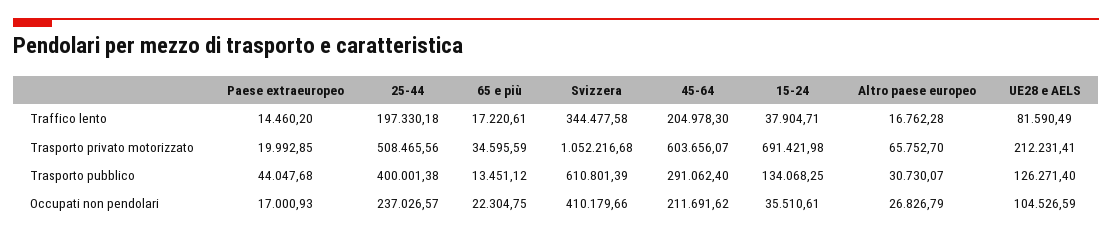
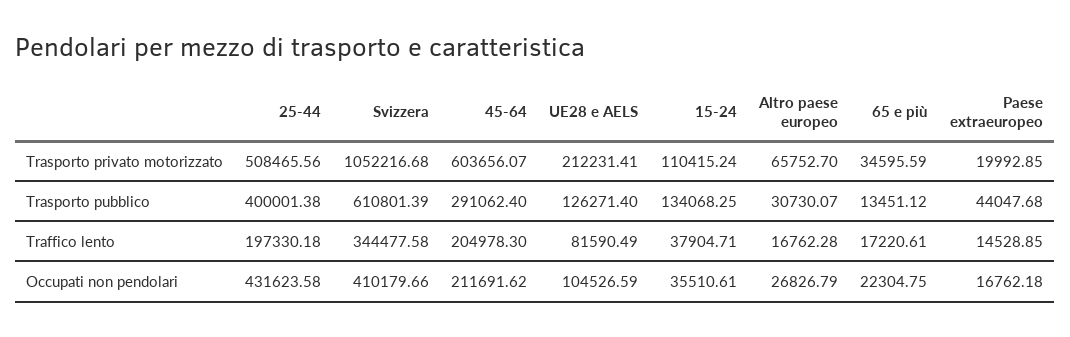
  {
    "Paese extraeuropeo": {
-     "Traffico lento": 14460.2,
+     "Traffico lento": 14528.85,
      "Trasporto privato motorizzato": 19992.85,
      "Trasporto pubblico": 44047.68,
-     "Occupati non pendolari": 17000.93
+     "Occupati non pendolari": 16762.18
    },
    "25-44": {
      "Traffico lento": 197330.18,
      "Trasporto privato motorizzato": 508465.56,
      "Trasporto pubblico": 400001.38,
-     "Occupati non pendolari": 237026.57
+     "Occupati non pendolari": 431623.58
    },
    "65 e più": {
      "Traffico lento": 17220.61,
      "Trasporto privato motorizzato": 34595.59,
      "Trasporto pubblico": 13451.12,
      "Occupati non pendolari": 22304.75
    },
    "Svizzera": {
      "Traffico lento": 344477.58,
      "Trasporto privato motorizzato": 1052216.68,
      "Trasporto pubblico": 610801.39,
      "Occupati non pendolari": 410179.66
    },
    "45-64": {
      "Traffico lento": 204978.3,
      "Trasporto privato motorizzato": 603656.07,
      "Trasporto pubblico": 291062.4,
      "Occupati non pendolari": 211691.62
    },
    "15-24": {
      "Traffico lento": 37904.71,
-     "Trasporto privato motorizzato": 691421.98,
+     "Trasporto privato motorizzato": 110415.24,
      "Trasporto pubblico": 134068.25,
      "Occupati non pendolari": 35510.61
    },
    "Altro paese europeo": {
      "Traffico lento": 16762.28,
      "Trasporto privato motorizzato": 65752.7,
      "Trasporto pubblico": 30730.07,
      "Occupati non pendolari": 26826.79
    },
    "UE28 e AELS": {
      "Traffico lento": 81590.49,
      "Trasporto privato motorizzato": 212231.41,
      "Trasporto pubblico": 126271.4,
      "Occupati non pendolari": 104526.59
    }
  }

